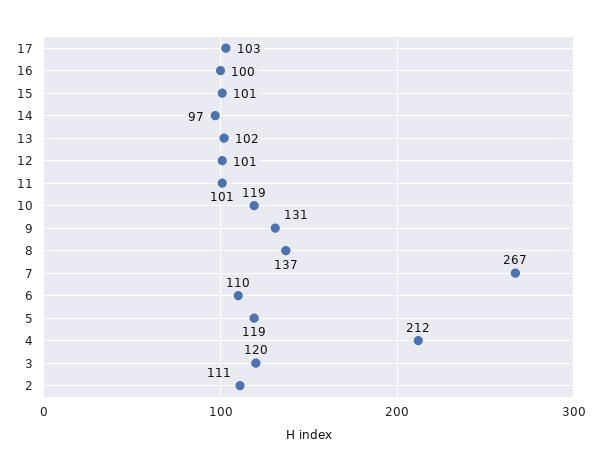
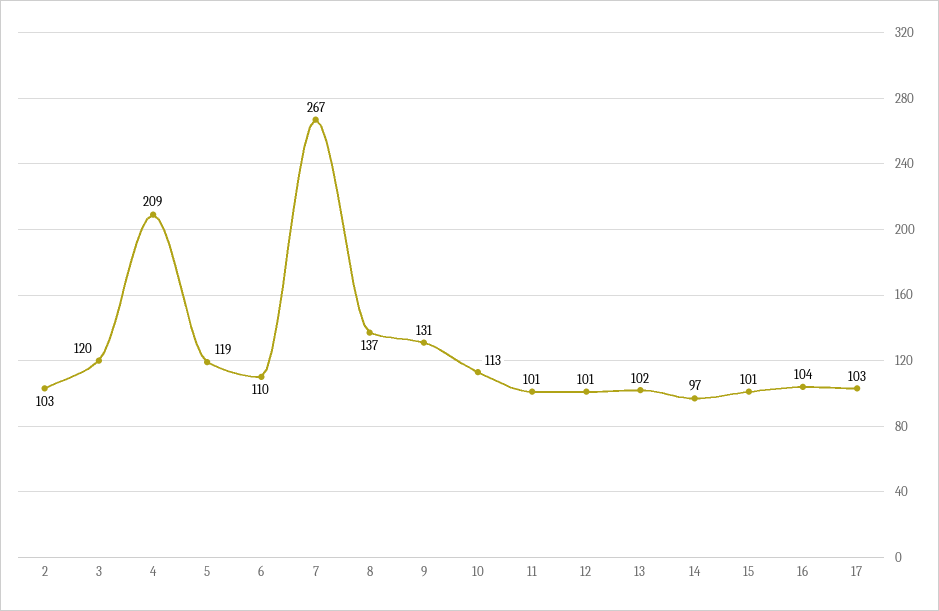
  {
    "17": 103,
-   "16": 100,
+   "16": 104,
    "15": 101,
    "14": 97,
    "13": 102,
    "12": 101,
    "11": 101,
-   "10": 119,
+   "10": 113,
    "9": 131,
    "8": 137,
    "7": 267,
    "6": 110,
    "5": 119,
-   "4": 212,
+   "4": 209,
    "3": 120,
-   "2": 111
+   "2": 103
  }

